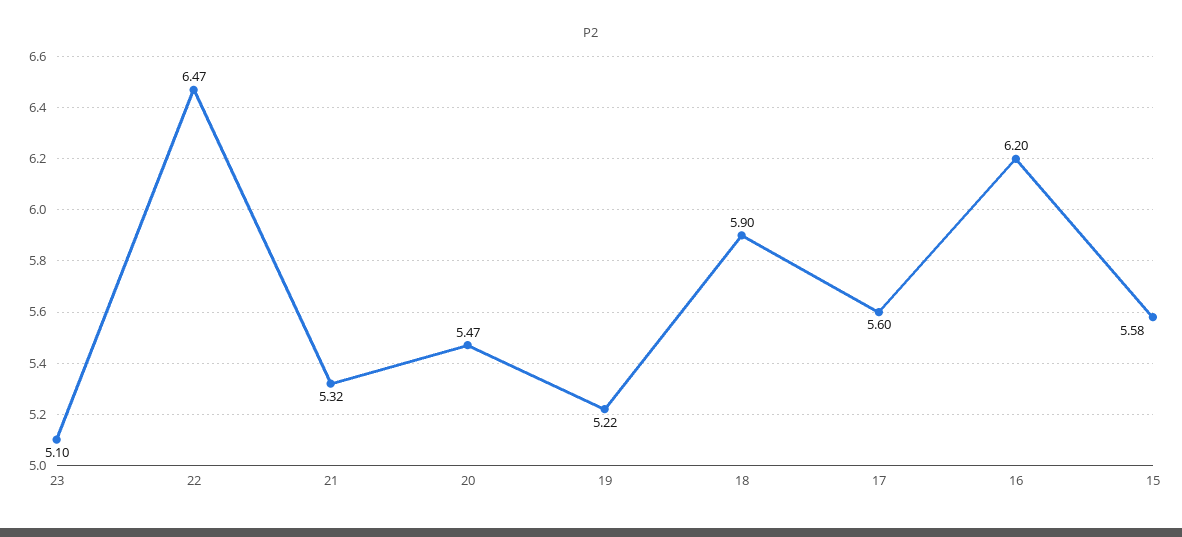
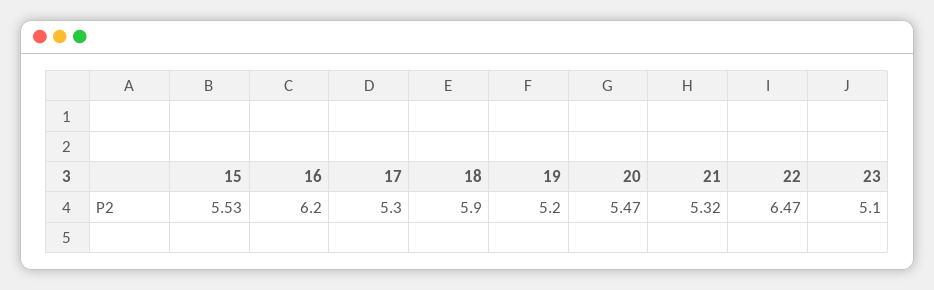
  {
    "23": 5.1,
    "22": 6.47,
    "21": 5.32,
    "20": 5.47,
-   "19": 5.22,
+   "19": 5.2,
    "18": 5.9,
-   "17": 5.6,
+   "17": 5.3,
    "16": 6.2,
-   "15": 5.58
+   "15": 5.53
  }

